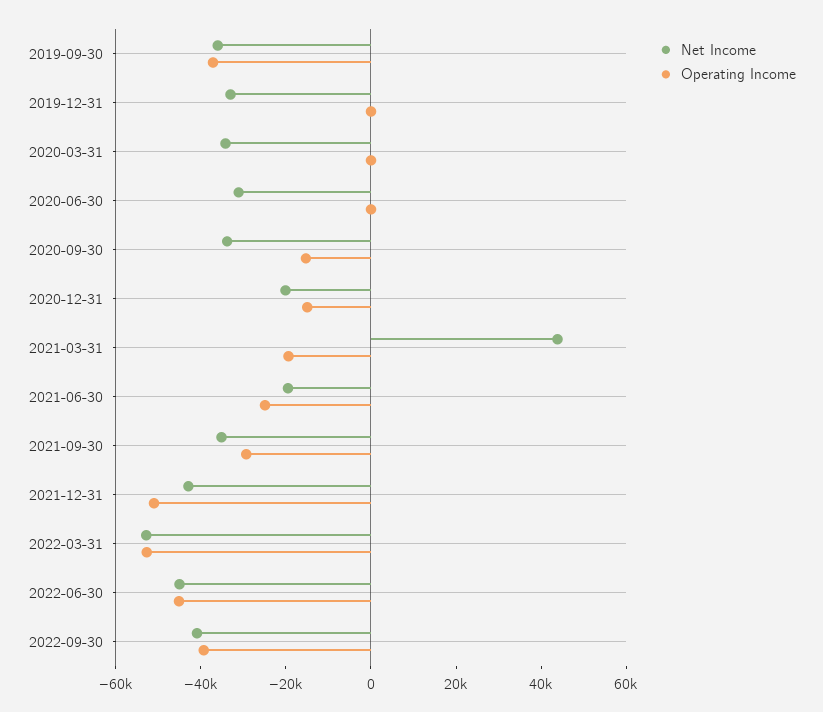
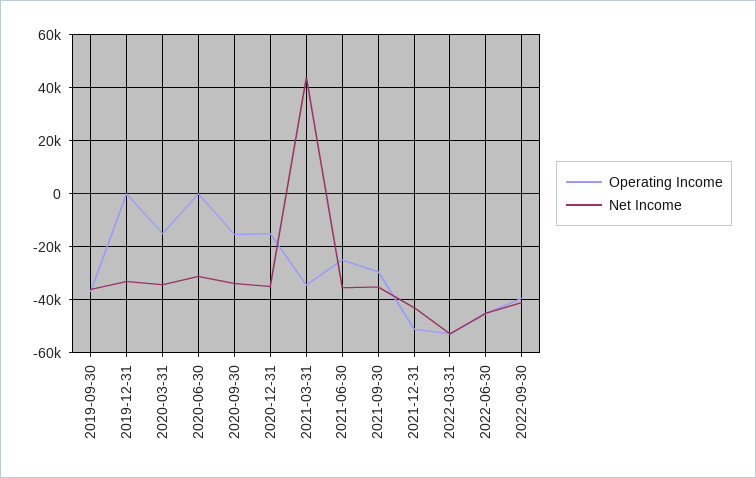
  {
    "Net Income": {
      "2019-09-30": -35000,
      "2019-12-31": -32500,
      "2020-03-31": -35000,
      "2020-06-30": -30000,
      "2020-09-30": -35000,
-     "2020-12-31": -20000,
+     "2020-12-31": -35000,
      "2021-03-31": 45000,
-     "2021-06-30": -20000,
+     "2021-06-30": -35000,
      "2021-09-30": -35000,
      "2021-12-31": -42500,
      "2022-03-31": -52500,
      "2022-06-30": -45000,
      "2022-09-30": -40000
    },
    "Operating Income": {
      "2019-09-30": -37500,
      "2019-12-31": 0,
-     "2020-03-31": 0,
+     "2020-03-31": -15000,
      "2020-06-30": 0,
      "2020-09-30": -15000,
      "2020-12-31": -15000,
-     "2021-03-31": -20000,
+     "2021-03-31": -35000,
      "2021-06-30": -25000,
      "2021-09-30": -30000,
      "2021-12-31": -50000,
      "2022-03-31": -52500,
      "2022-06-30": -45000,
      "2022-09-30": -40000
    }
  }

